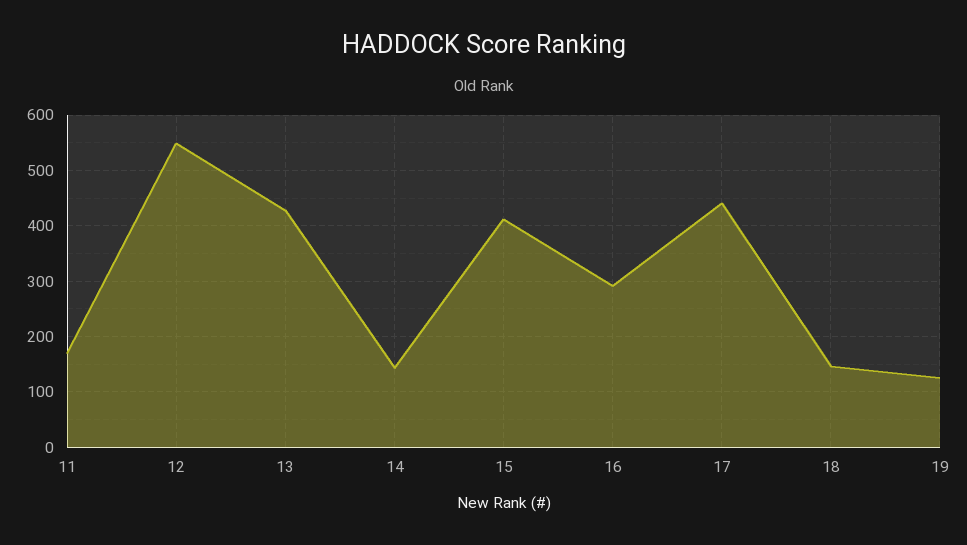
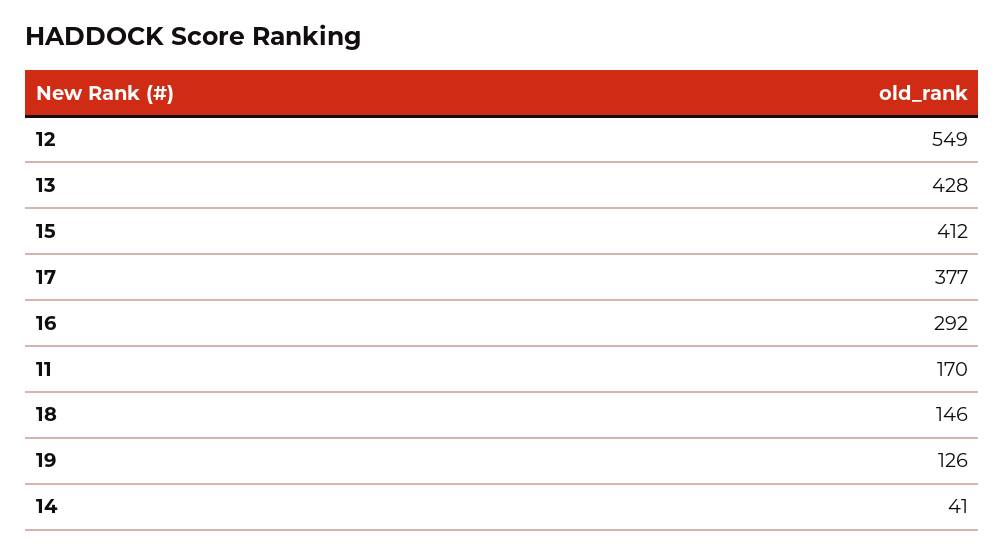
  {
    "11": 170,
    "12": 549,
    "13": 428,
-   "14": 140,
+   "14": 41,
    "15": 412,
    "16": 292,
-   "17": 440,
+   "17": 377,
    "18": 146,
    "19": 126
  }

